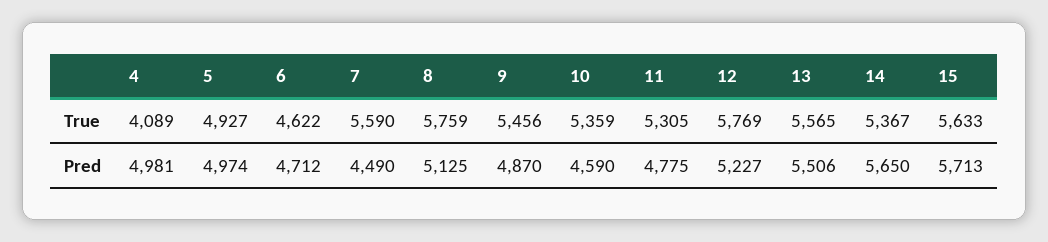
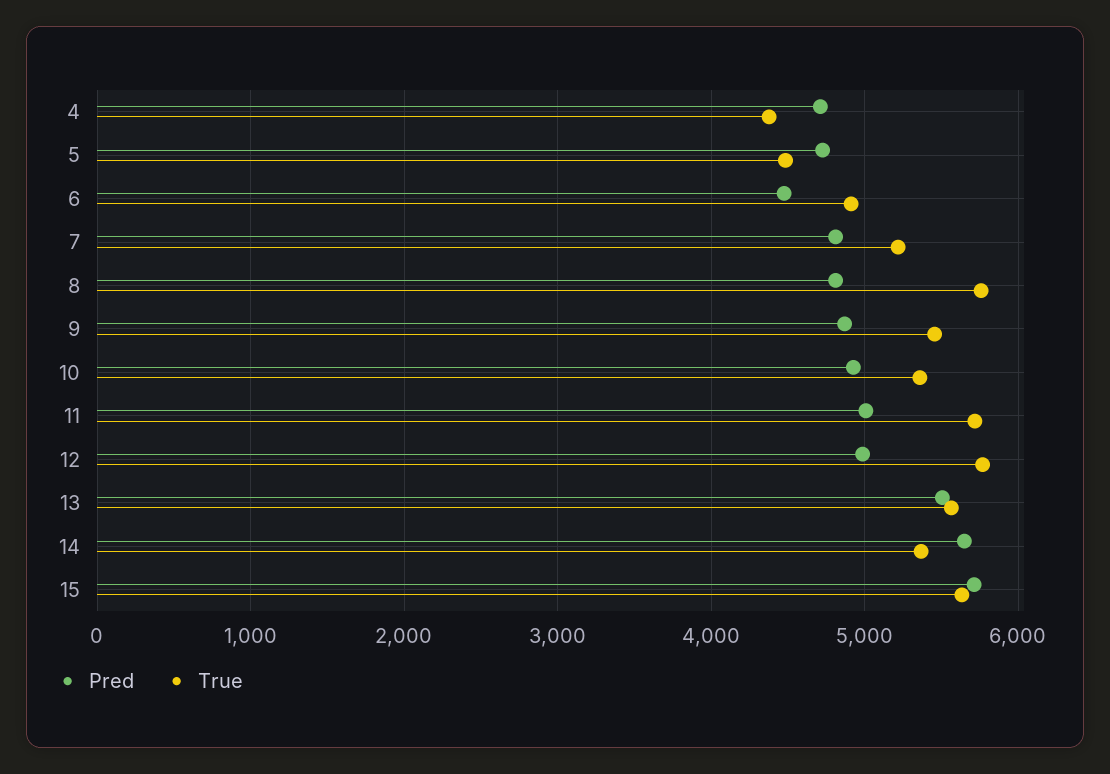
  {
    "True": {
-     "4": 4089,
+     "4": 4400,
-     "5": 4927,
+     "5": 4500,
-     "6": 4622,
+     "6": 4900,
-     "7": 5590,
+     "7": 5200,
      "8": 5759,
      "9": 5456,
      "10": 5359,
-     "11": 5305,
+     "11": 5700,
      "12": 5769,
      "13": 5565,
      "14": 5367,
      "15": 5633
    },
    "Pred": {
-     "4": 4981,
+     "4": 4700,
-     "5": 4974,
+     "5": 4700,
-     "6": 4712,
+     "6": 4500,
-     "7": 4490,
+     "7": 4800,
-     "8": 5125,
+     "8": 4800,
      "9": 4870,
-     "10": 4590,
+     "10": 4900,
-     "11": 4775,
+     "11": 5000,
-     "12": 5227,
+     "12": 5000,
      "13": 5506,
      "14": 5650,
      "15": 5713
    }
  }

